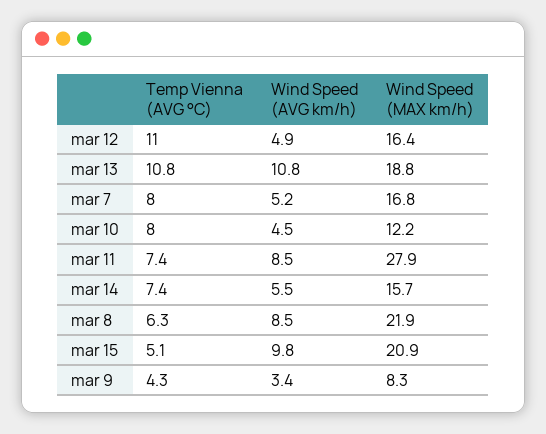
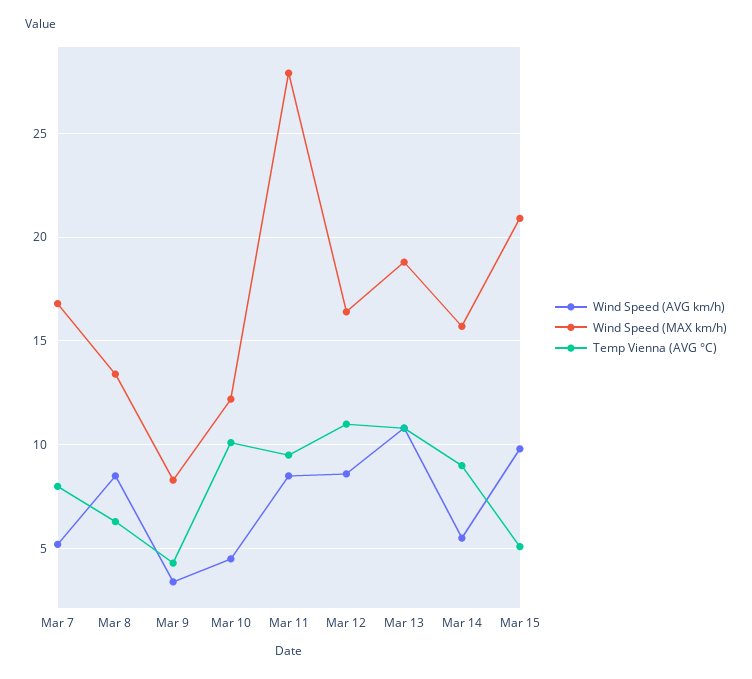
  {
    "Temp Vienna (AVG °C)": {
      "mar 12": 11,
      "mar 13": 10.8,
      "mar 7": 8,
-     "mar 10": 8,
+     "mar 10": 10,
-     "mar 11": 7.4,
+     "mar 11": 9.5,
-     "mar 14": 7.4,
+     "mar 14": 9,
      "mar 8": 6.3,
      "mar 15": 5.1,
      "mar 9": 4.3
    },
    "Wind Speed (AVG km/h)": {
-     "mar 12": 4.9,
+     "mar 12": 8.5,
      "mar 13": 10.8,
      "mar 7": 5.2,
      "mar 10": 4.5,
      "mar 11": 8.5,
      "mar 14": 5.5,
      "mar 8": 8.5,
      "mar 15": 9.8,
      "mar 9": 3.4
    },
    "Wind Speed (MAX km/h)": {
      "mar 12": 16.4,
      "mar 13": 18.8,
      "mar 7": 16.8,
      "mar 10": 12.2,
      "mar 11": 27.9,
      "mar 14": 15.7,
-     "mar 8": 21.9,
+     "mar 8": 13.5,
      "mar 15": 20.9,
      "mar 9": 8.3
    }
  }

